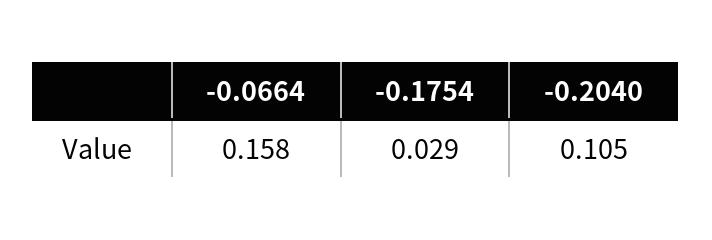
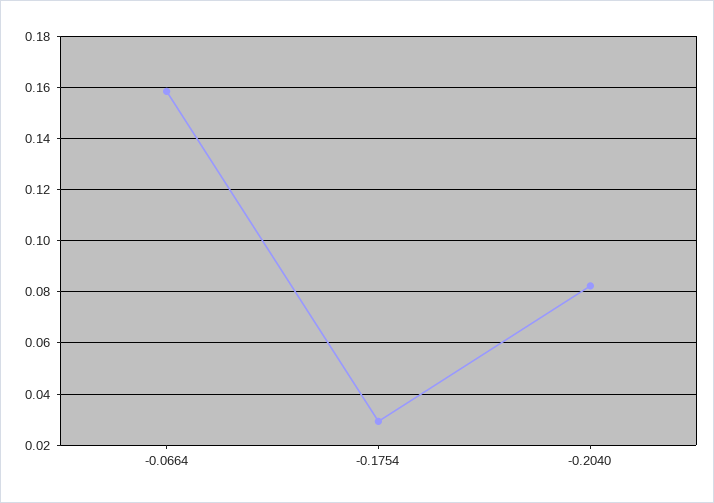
  {
    "-0.0664": 0.158,
    "-0.1754": 0.029,
-   "-0.2040": 0.105
+   "-0.2040": 0.0825
  }

